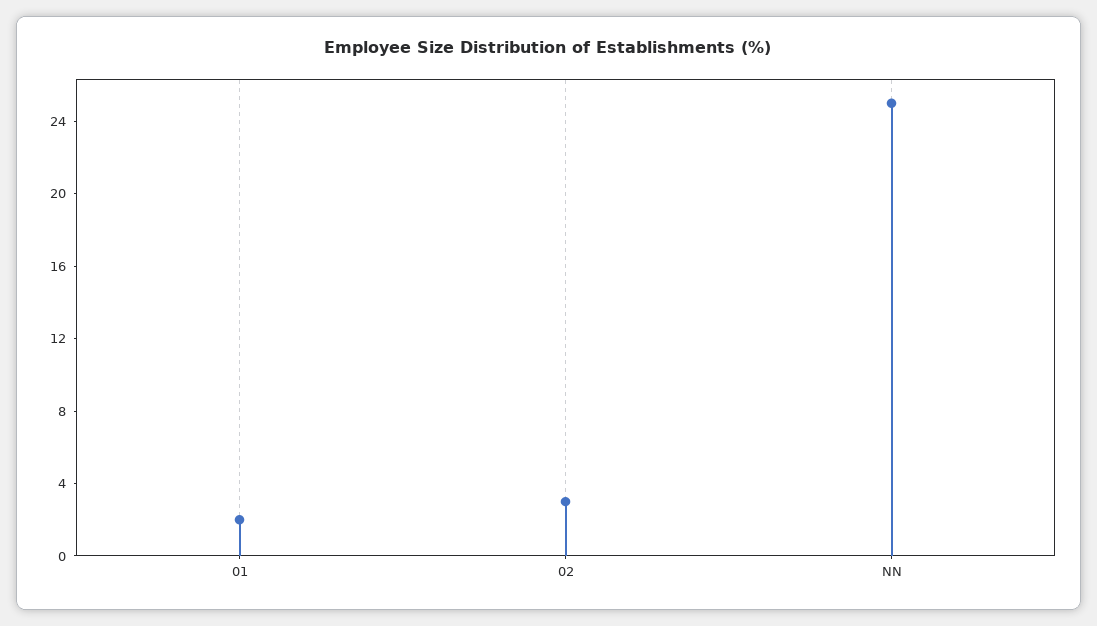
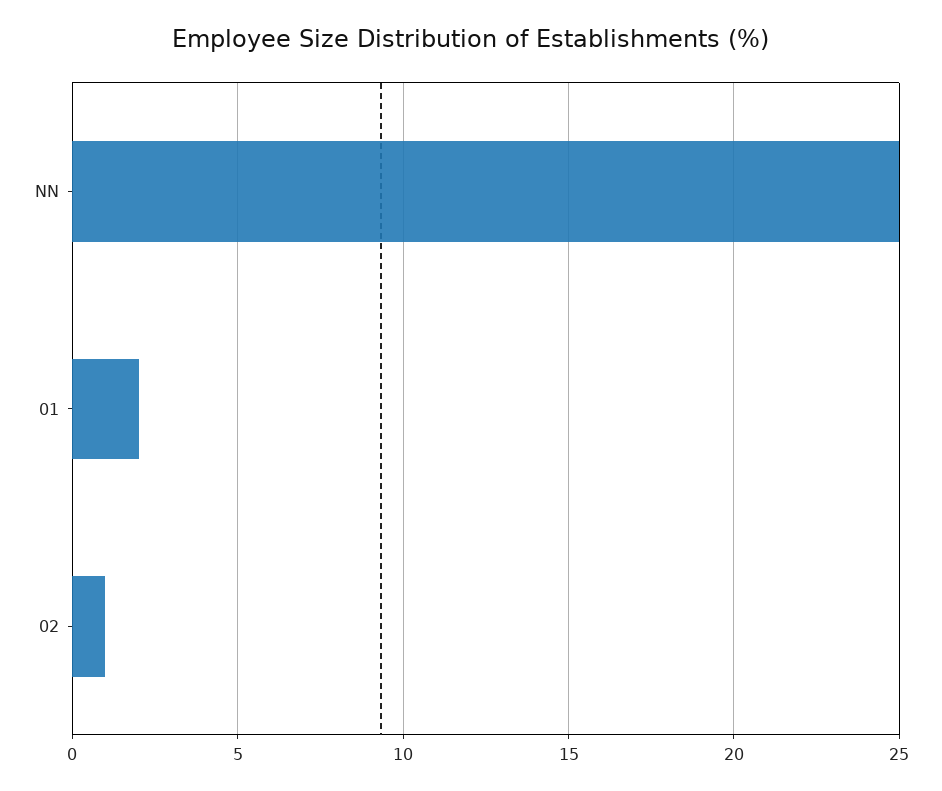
  {
    "01": 2,
-   "02": 3,
+   "02": 1,
    "NN": 25
  }

